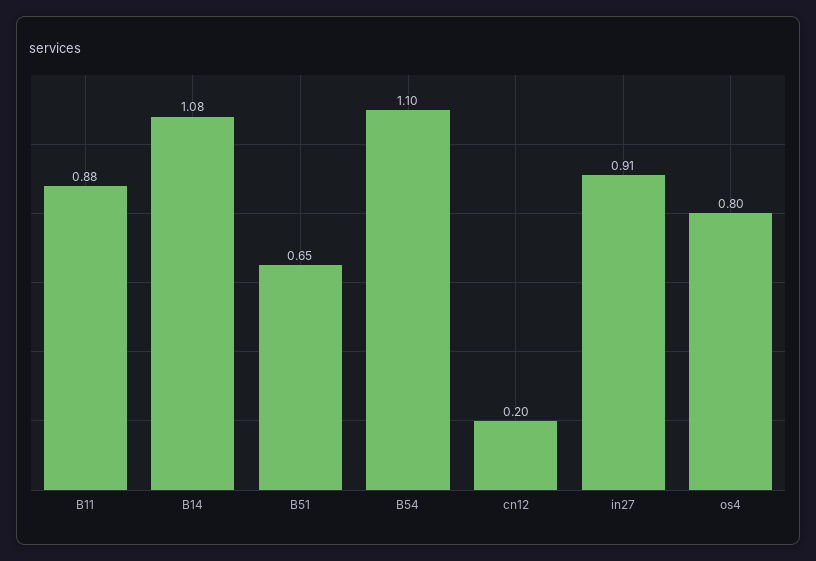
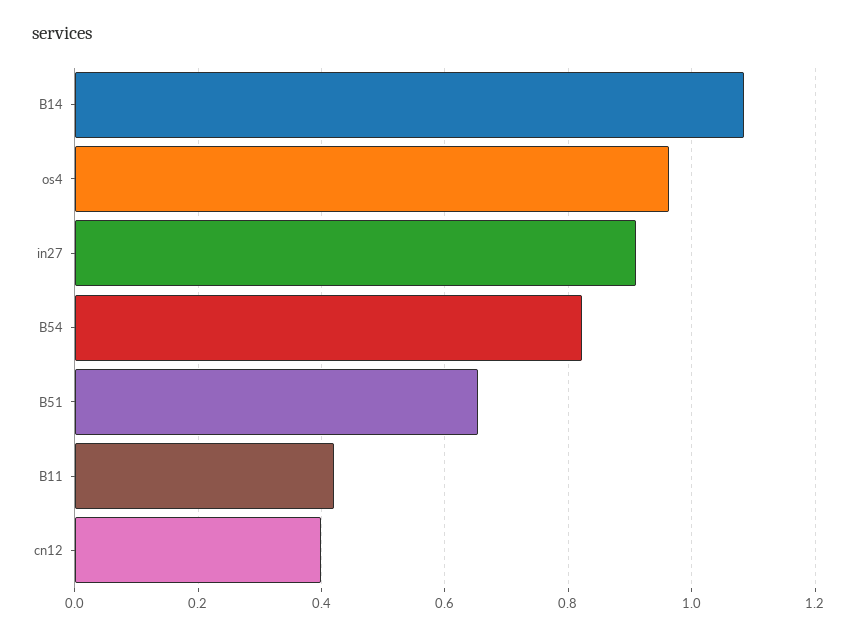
  {
-   "B11": 0.88,
+   "B11": 0.42,
    "B14": 1.08,
    "B51": 0.65,
-   "B54": 1.1,
+   "B54": 0.82,
-   "cn12": 0.2,
+   "cn12": 0.4,
    "in27": 0.91,
-   "os4": 0.8
+   "os4": 0.96
  }

